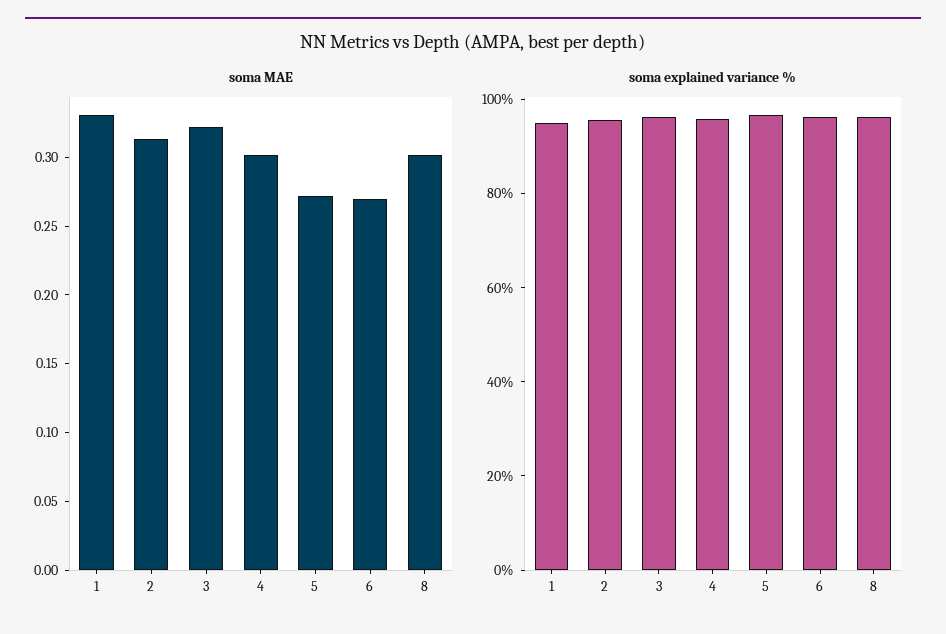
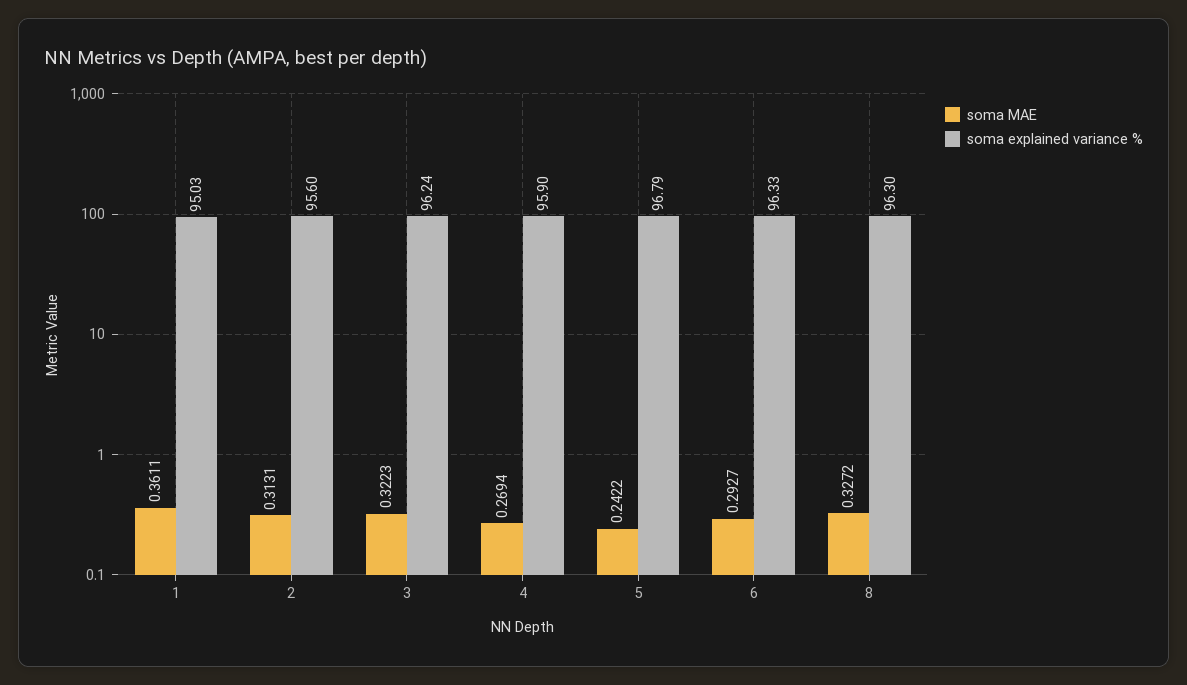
  {
    "soma MAE": {
-     "1": 0.33,
+     "1": 0.3611,
      "2": 0.3131,
      "3": 0.3223,
-     "4": 0.3,
+     "4": 0.2694,
-     "5": 0.27,
+     "5": 0.2422,
-     "6": 0.27,
+     "6": 0.2927,
-     "8": 0.3
+     "8": 0.3272
    },
    "soma explained variance %": {
      "1": 95.03,
      "2": 95.6,
      "3": 96.24,
      "4": 95.9,
      "5": 96.79,
      "6": 96.33,
      "8": 96.3
    }
  }

